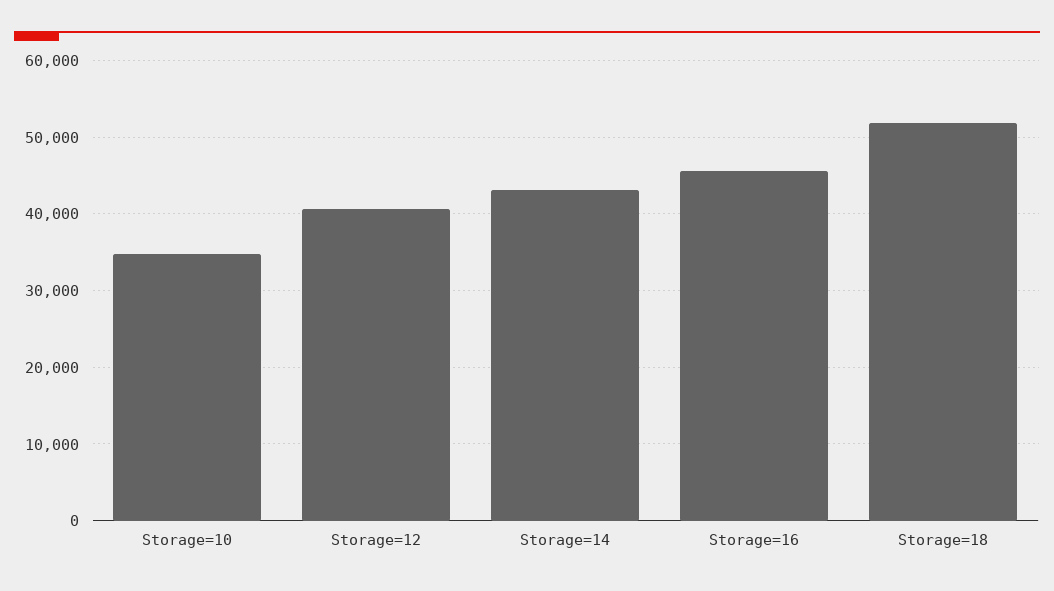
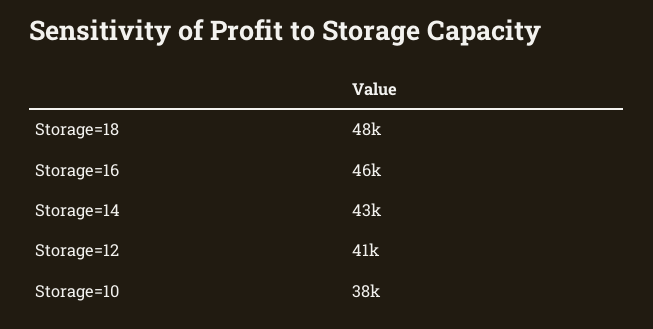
  {
-   "Storage=10": 35000,
+   "Storage=10": 38000,
    "Storage=12": 41000,
    "Storage=14": 43000,
    "Storage=16": 46000,
-   "Storage=18": 52000
+   "Storage=18": 48000
  }

